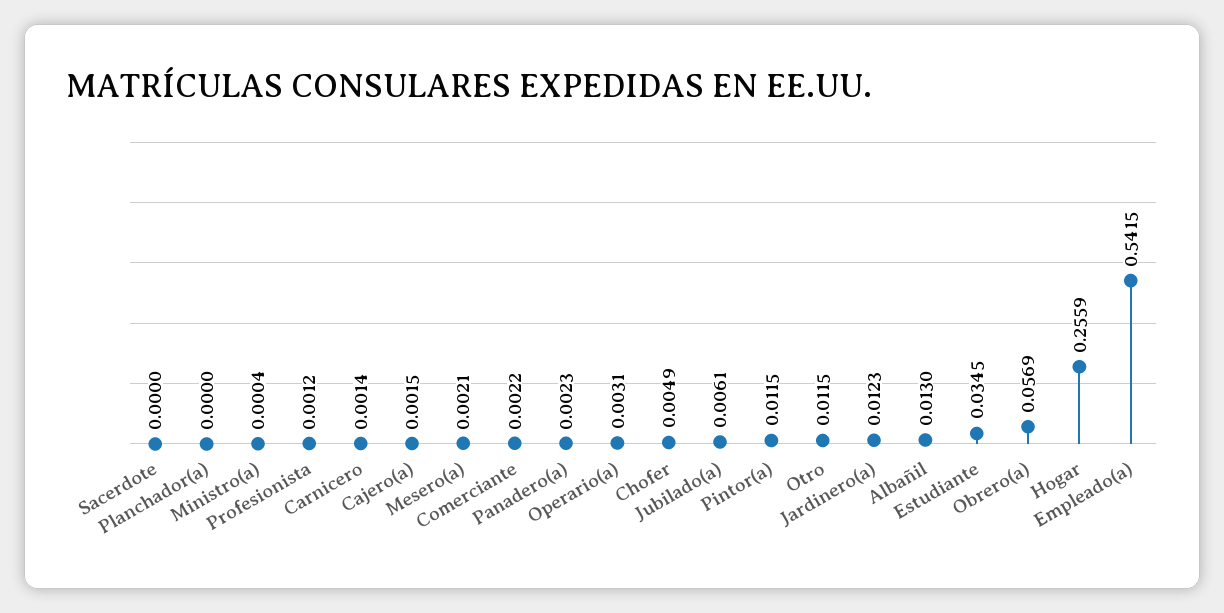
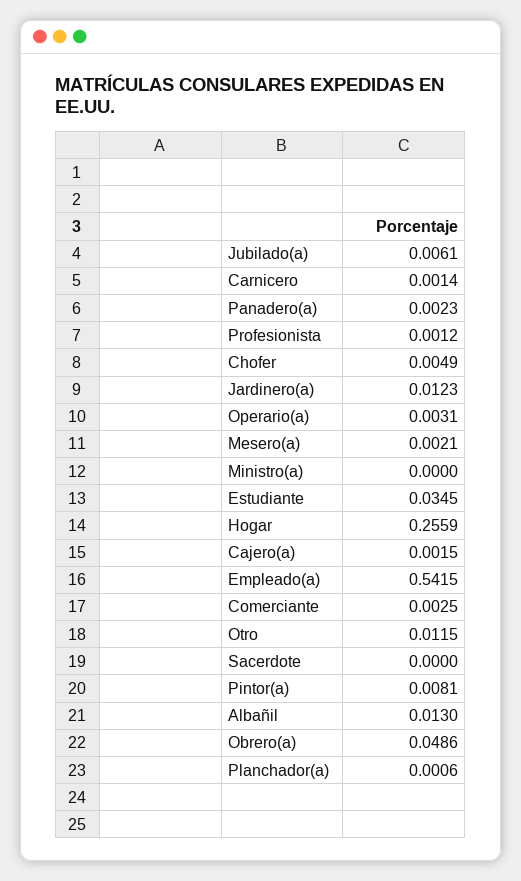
  {
    "Sacerdote": 0,
-   "Planchador(a)": 0,
+   "Planchador(a)": 0.0006,
-   "Ministro(a)": 0.0004,
+   "Ministro(a)": 0,
    "Profesionista": 0.0012,
    "Carnicero": 0.0014,
    "Cajero(a)": 0.0015,
    "Mesero(a)": 0.0021,
-   "Comerciante": 0.0022,
+   "Comerciante": 0.0025,
    "Panadero(a)": 0.0023,
    "Operario(a)": 0.0031,
    "Chofer": 0.0049,
    "Jubilado(a)": 0.0061,
-   "Pintor(a)": 0.0115,
+   "Pintor(a)": 0.0081,
    "Otro": 0.0115,
    "Jardinero(a)": 0.0123,
    "Albañil": 0.013,
    "Estudiante": 0.0345,
-   "Obrero(a)": 0.0569,
+   "Obrero(a)": 0.0486,
    "Hogar": 0.2559,
    "Empleado(a)": 0.5415
  }

